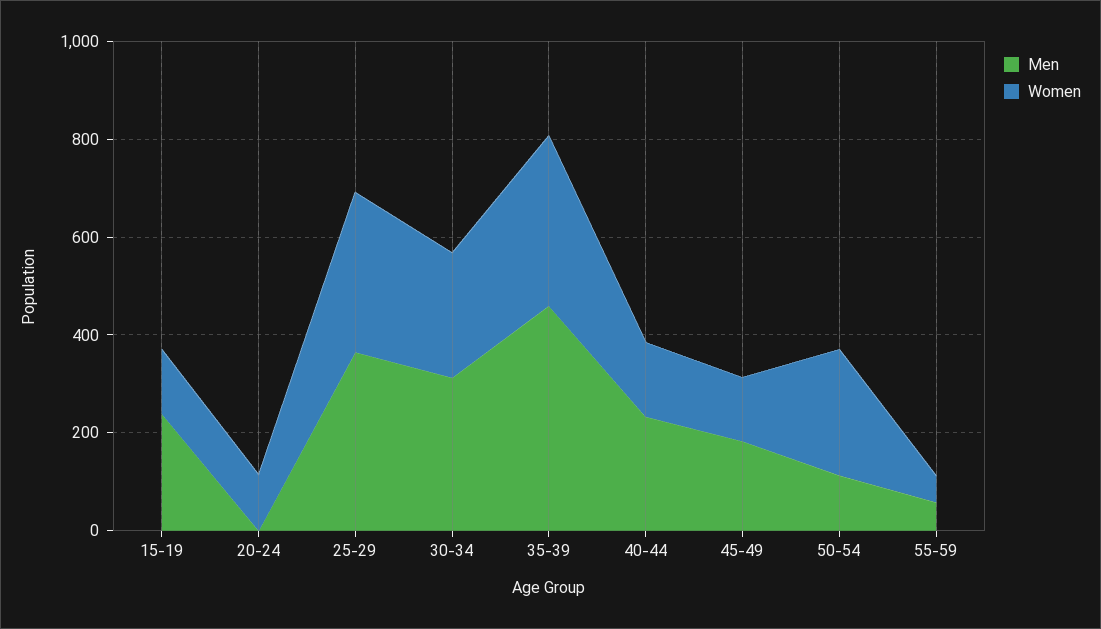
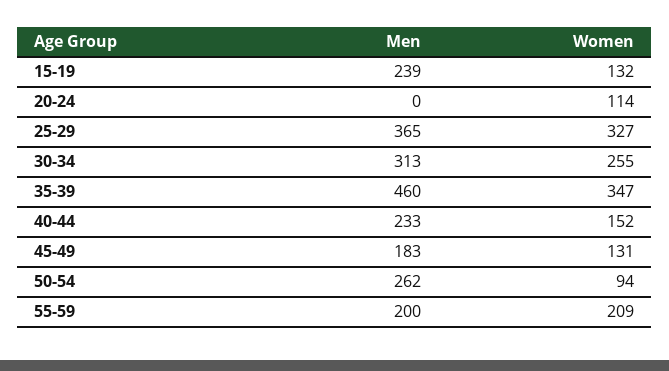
  {
    "Men": {
      "15-19": 239,
      "20-24": 0,
      "25-29": 365,
      "30-34": 313,
      "35-39": 460,
      "40-44": 233,
      "45-49": 183,
-     "50-54": 100,
+     "50-54": 262,
-     "55-59": 50
+     "55-59": 200
    },
    "Women": {
      "15-19": 132,
      "20-24": 114,
      "25-29": 327,
      "30-34": 255,
      "35-39": 347,
      "40-44": 152,
      "45-49": 131,
-     "50-54": 250,
+     "50-54": 94,
-     "55-59": 50
+     "55-59": 209
    }
  }

